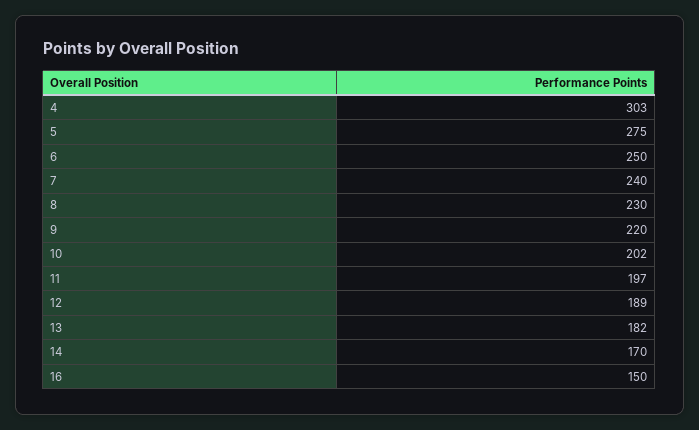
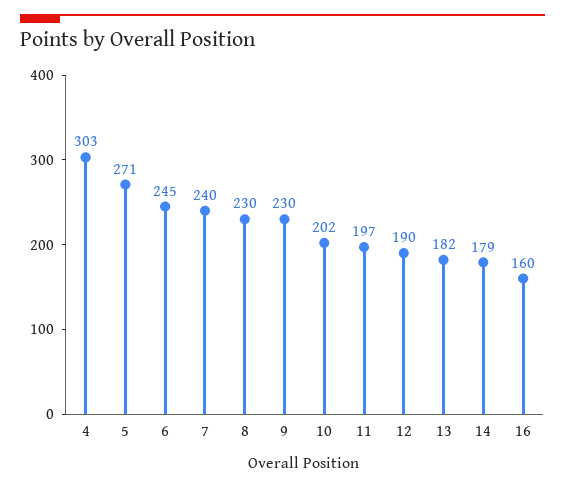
  {
    "4": 303,
-   "5": 275,
+   "5": 271,
-   "6": 250,
+   "6": 245,
    "7": 240,
    "8": 230,
-   "9": 220,
+   "9": 230,
    "10": 202,
    "11": 197,
-   "12": 189,
+   "12": 190,
    "13": 182,
-   "14": 170,
+   "14": 179,
-   "16": 150
+   "16": 160
  }

